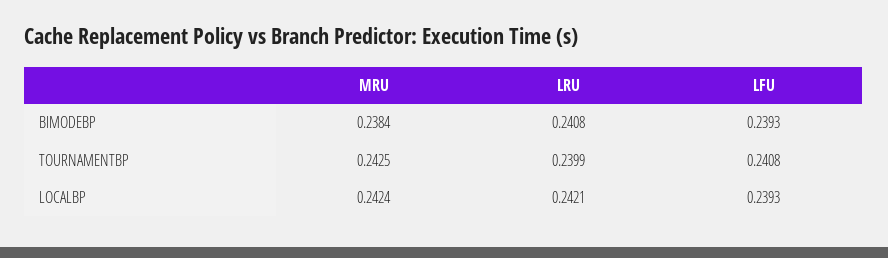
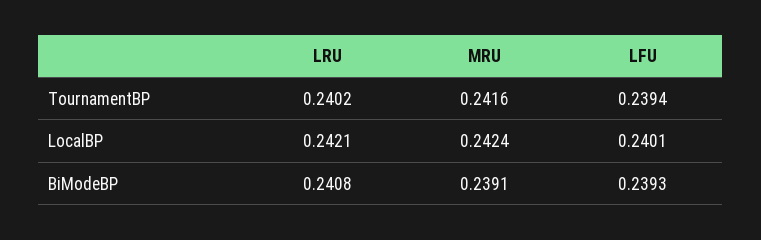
  {
    "MRU": {
-     "BIMODEBP": 0.2384,
+     "BIMODEBP": 0.2391,
-     "TOURNAMENTBP": 0.2425,
+     "TOURNAMENTBP": 0.2416,
      "LOCALBP": 0.2424
    },
    "LRU": {
      "BIMODEBP": 0.2408,
-     "TOURNAMENTBP": 0.2399,
+     "TOURNAMENTBP": 0.2402,
      "LOCALBP": 0.2421
    },
    "LFU": {
      "BIMODEBP": 0.2393,
-     "TOURNAMENTBP": 0.2408,
+     "TOURNAMENTBP": 0.2394,
-     "LOCALBP": 0.2393
+     "LOCALBP": 0.2401
    }
  }

